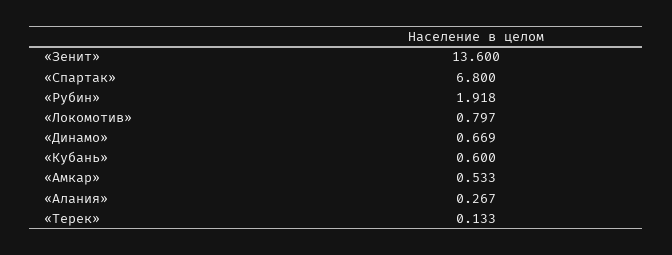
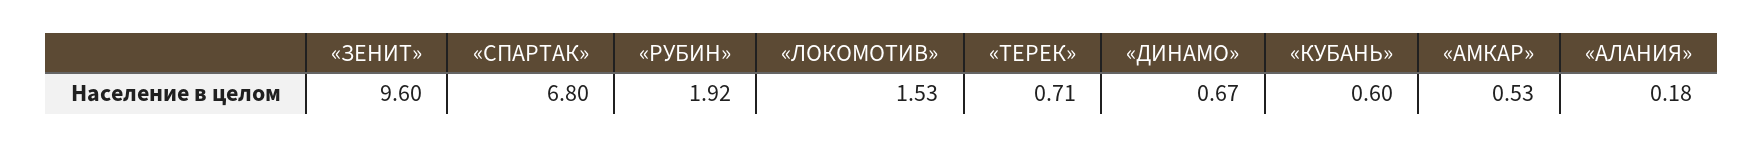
  {
-   "«Зенит»": 13.6,
+   "«Зенит»": 9.6,
    "«Спартак»": 6.8,
    "«Рубин»": 1.918,
-   "«Локомотив»": 0.797,
+   "«Локомотив»": 1.53,
    "«Динамо»": 0.669,
    "«Кубань»": 0.6,
    "«Амкар»": 0.533,
-   "«Алания»": 0.267,
+   "«Алания»": 0.18,
-   "«Терек»": 0.133
+   "«Терек»": 0.71
  }

